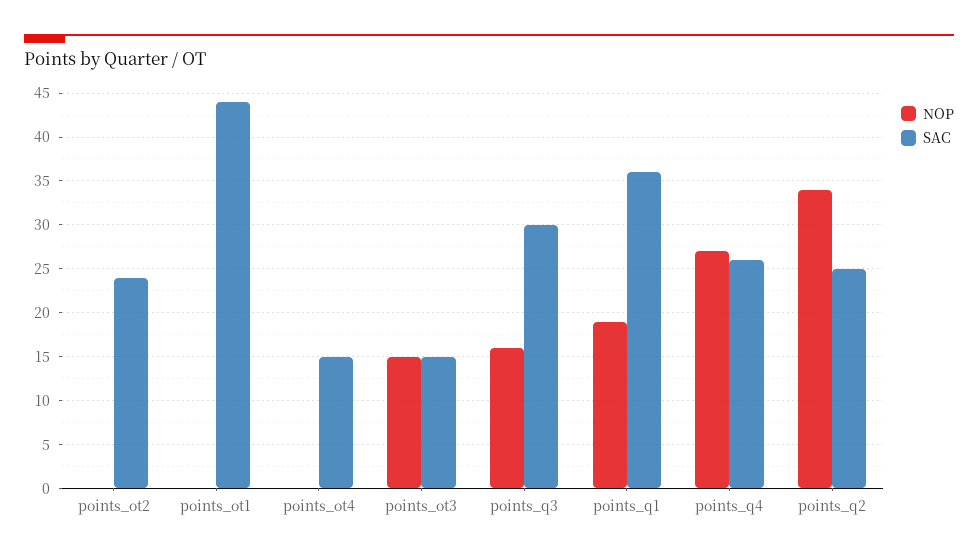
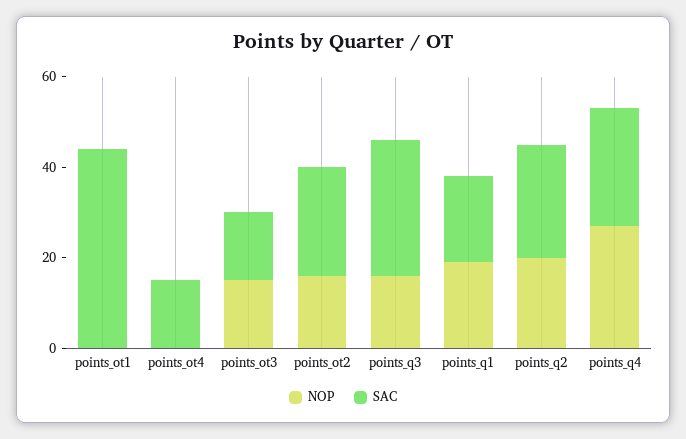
  {
    "NOP": {
-     "points_ot2": 0,
+     "points_ot2": 15,
      "points_ot1": 0,
      "points_ot4": 0,
      "points_ot3": 15,
      "points_q3": 16,
      "points_q1": 19,
      "points_q4": 27,
-     "points_q2": 34
+     "points_q2": 20
    },
    "SAC": {
      "points_ot2": 24,
      "points_ot1": 44,
      "points_ot4": 15,
      "points_ot3": 15,
      "points_q3": 30,
-     "points_q1": 36,
+     "points_q1": 20,
      "points_q4": 26,
      "points_q2": 25
    }
  }

